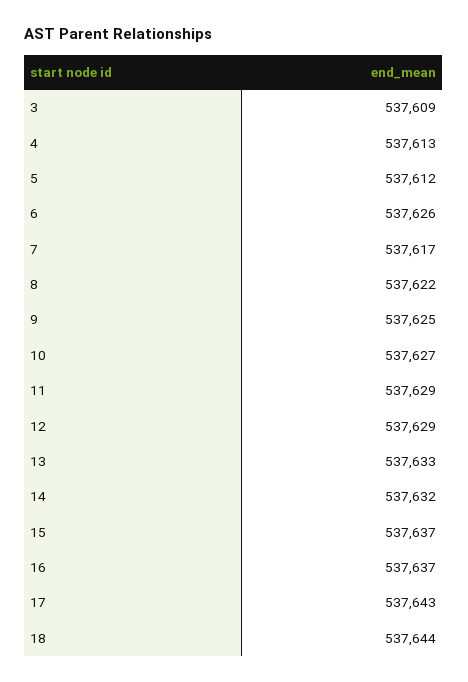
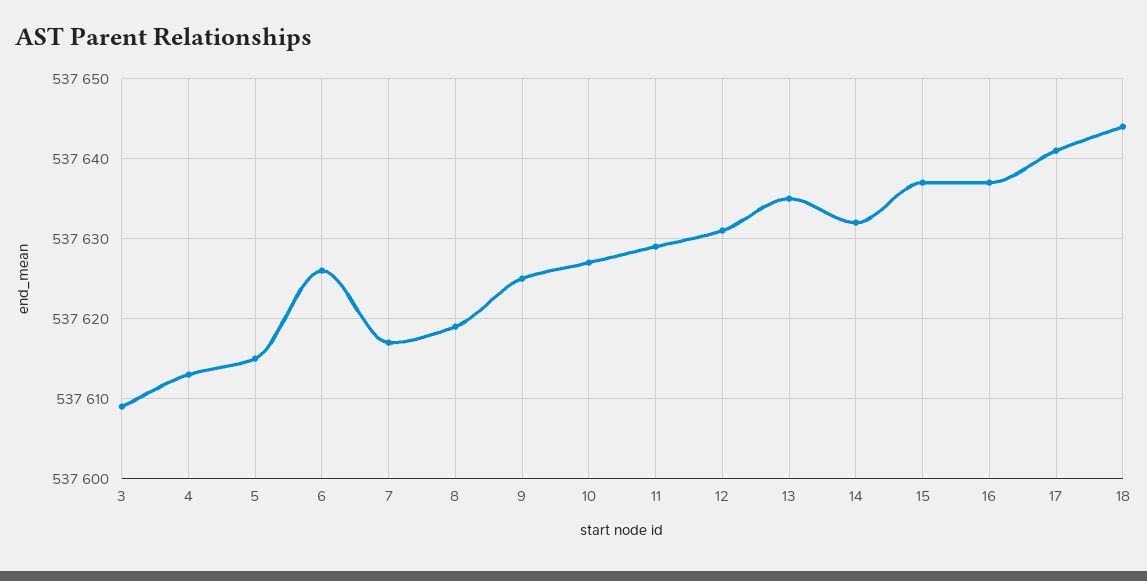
  {
    "3": 537609,
    "4": 537613,
-   "5": 537612,
+   "5": 537615,
    "6": 537626,
    "7": 537617,
-   "8": 537622,
+   "8": 537619,
    "9": 537625,
    "10": 537627,
    "11": 537629,
-   "12": 537629,
+   "12": 537631,
-   "13": 537633,
+   "13": 537635,
    "14": 537632,
    "15": 537637,
    "16": 537637,
-   "17": 537643,
+   "17": 537641,
    "18": 537644
  }

